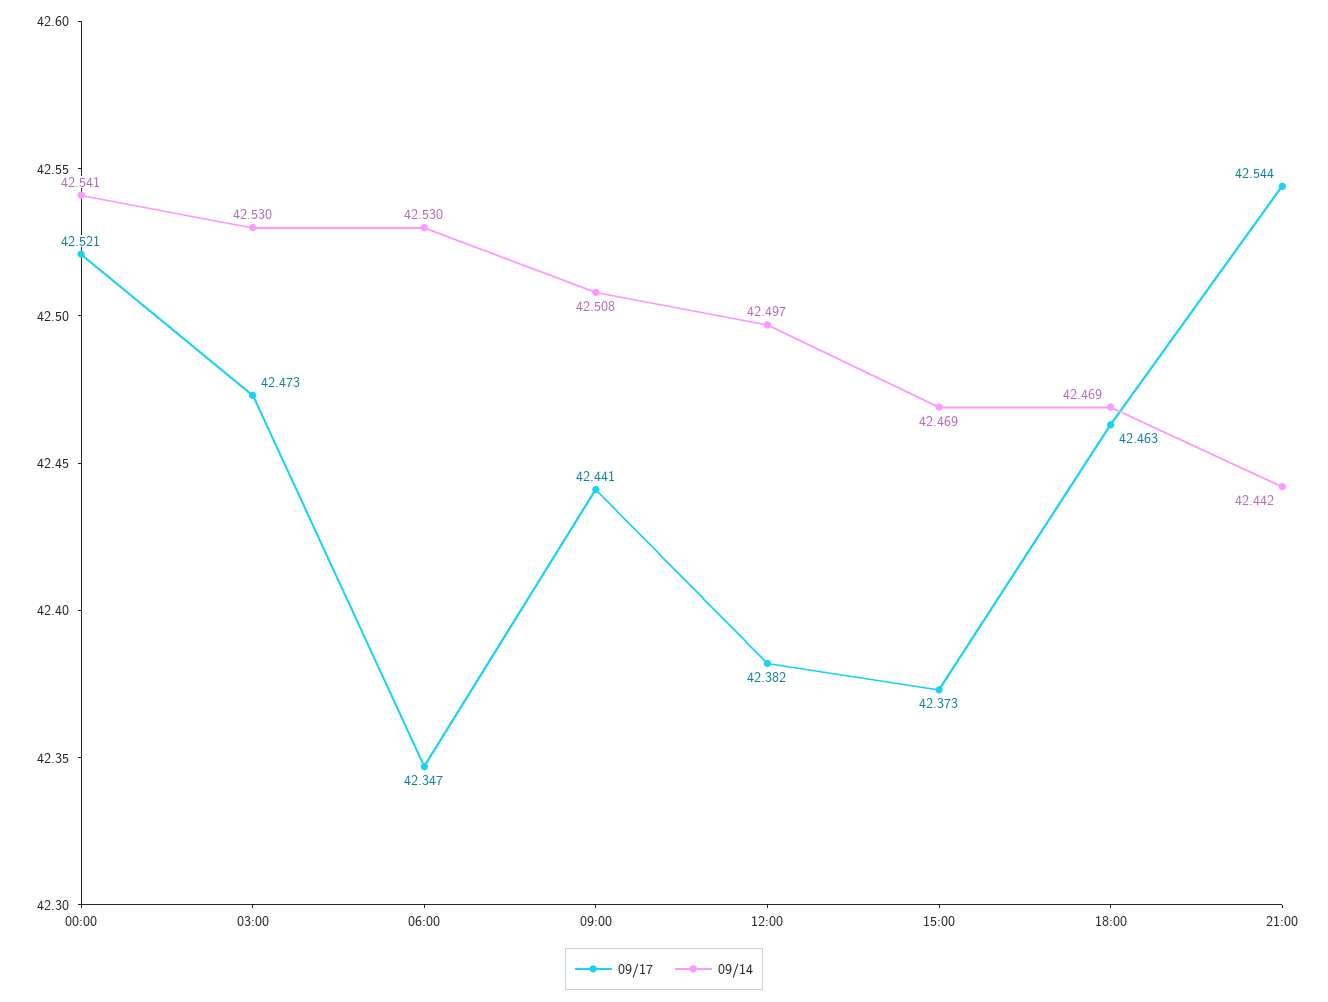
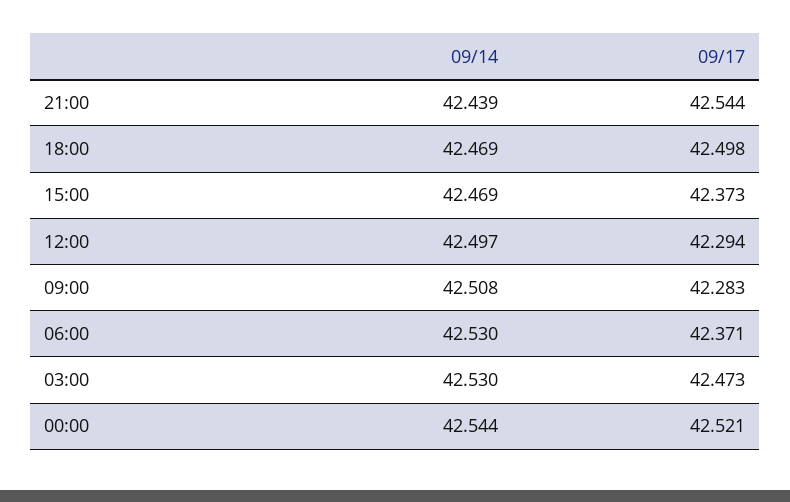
  {
    "09/17": {
      "00:00": 42.521,
      "03:00": 42.473,
-     "06:00": 42.347,
+     "06:00": 42.371,
-     "09:00": 42.441,
+     "09:00": 42.283,
-     "12:00": 42.382,
+     "12:00": 42.294,
      "15:00": 42.373,
-     "18:00": 42.463,
+     "18:00": 42.498,
      "21:00": 42.544
    },
    "09/14": {
-     "00:00": 42.541,
+     "00:00": 42.544,
      "03:00": 42.53,
      "06:00": 42.53,
      "09:00": 42.508,
      "12:00": 42.497,
      "15:00": 42.469,
      "18:00": 42.469,
-     "21:00": 42.442
+     "21:00": 42.439
    }
  }

